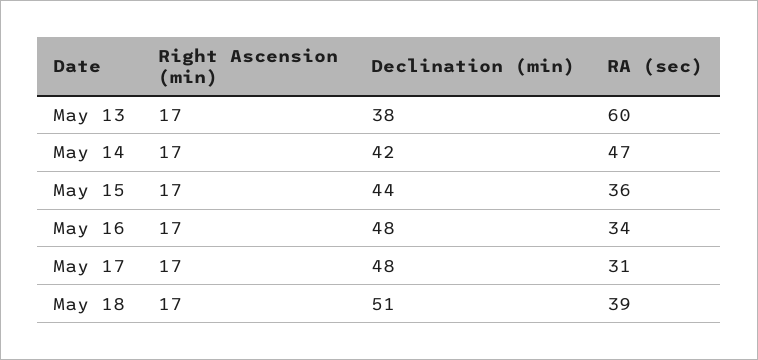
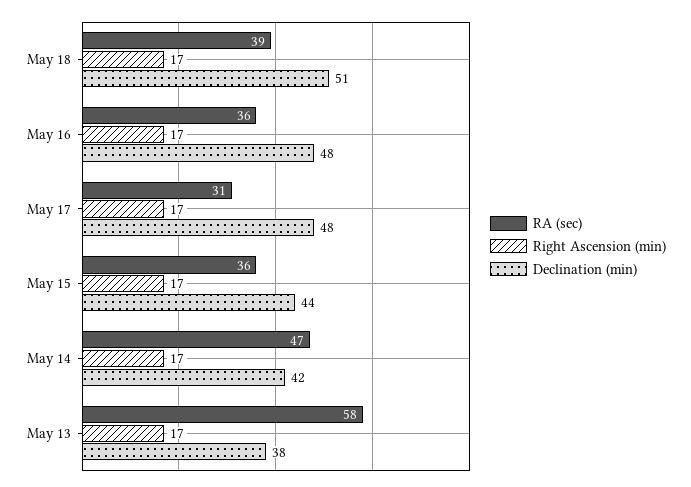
  {
    "Right Ascension (min)": {
      "May 13": 17,
      "May 14": 17,
      "May 15": 17,
      "May 16": 17,
      "May 17": 17,
      "May 18": 17
    },
    "Declination (min)": {
      "May 13": 38,
      "May 14": 42,
      "May 15": 44,
      "May 16": 48,
      "May 17": 48,
      "May 18": 51
    },
    "RA (sec)": {
-     "May 13": 60,
+     "May 13": 58,
      "May 14": 47,
      "May 15": 36,
-     "May 16": 34,
+     "May 16": 36,
      "May 17": 31,
      "May 18": 39
    }
  }

